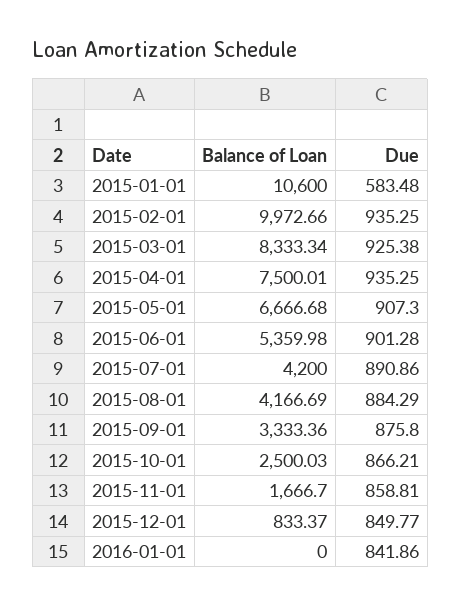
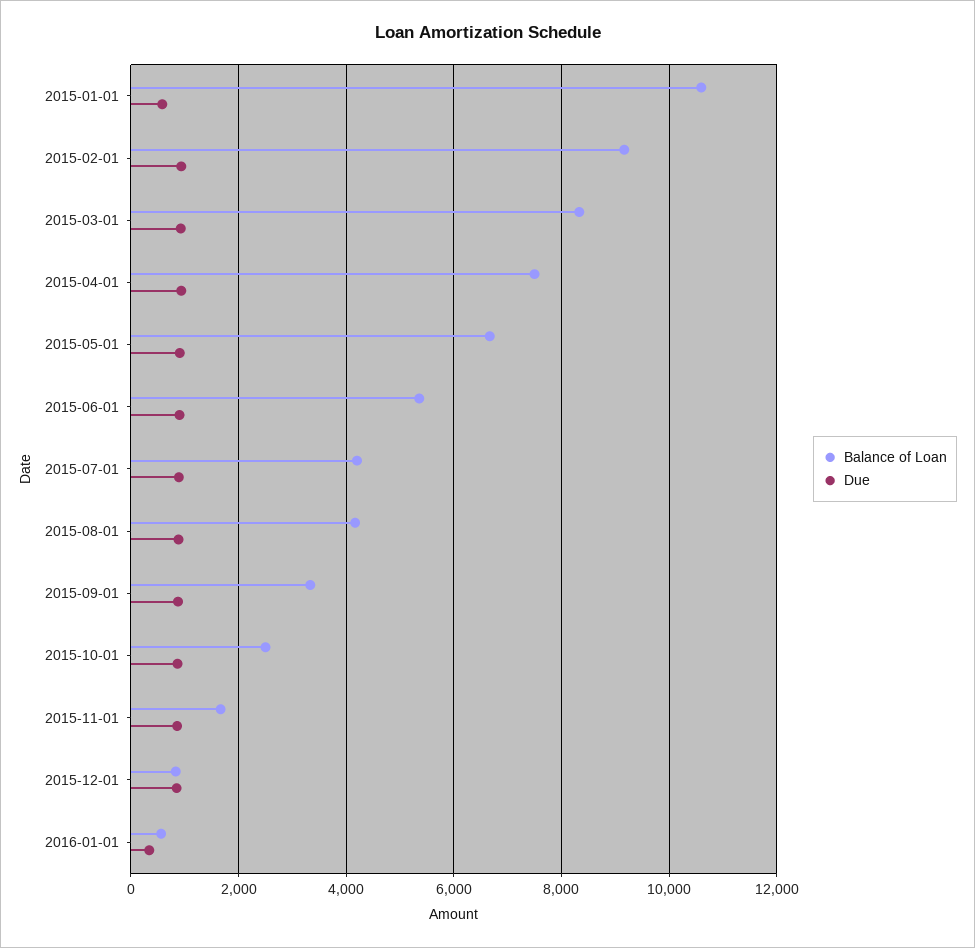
  {
    "Balance of Loan": {
      "2015-01-01": 10600,
-     "2015-02-01": 9972.66,
+     "2015-02-01": 9200,
      "2015-03-01": 8333.34,
      "2015-04-01": 7500.01,
      "2015-05-01": 6666.68,
      "2015-06-01": 5359.98,
      "2015-07-01": 4200,
      "2015-08-01": 4166.69,
      "2015-09-01": 3333.36,
      "2015-10-01": 2500.03,
      "2015-11-01": 1666.7,
      "2015-12-01": 833.37,
-     "2016-01-01": 0
+     "2016-01-01": 600
    },
    "Due": {
      "2015-01-01": 583.48,
      "2015-02-01": 935.25,
      "2015-03-01": 925.38,
      "2015-04-01": 935.25,
      "2015-05-01": 907.3,
      "2015-06-01": 901.28,
      "2015-07-01": 890.86,
      "2015-08-01": 884.29,
      "2015-09-01": 875.8,
      "2015-10-01": 866.21,
      "2015-11-01": 858.81,
      "2015-12-01": 849.77,
-     "2016-01-01": 841.86
+     "2016-01-01": 400
    }
  }

